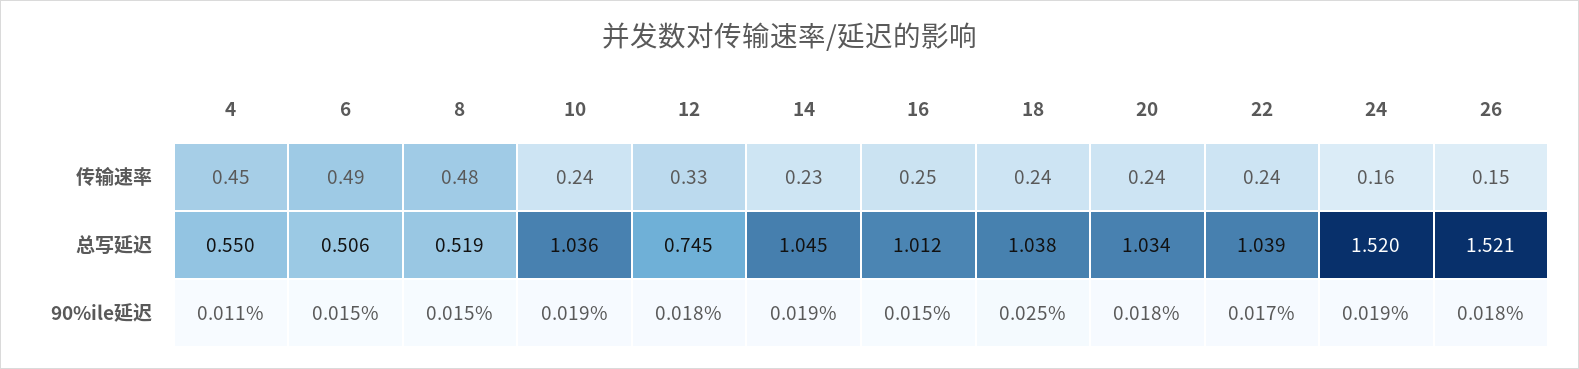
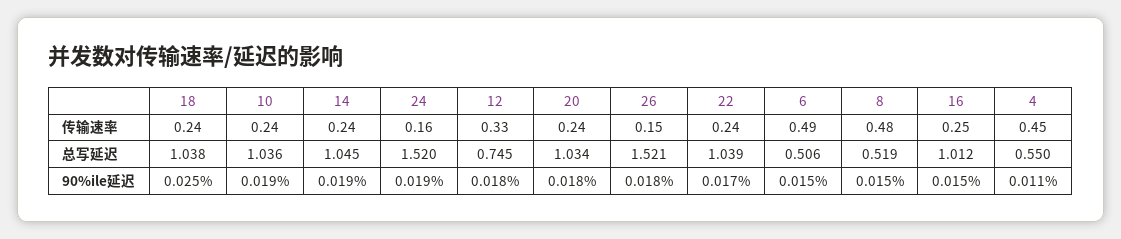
  {
    "4": {
      "传输速率": 0.45,
      "总写延迟": 0.55,
      "90%ile延迟": 0.011
    },
    "6": {
      "传输速率": 0.49,
      "总写延迟": 0.506,
      "90%ile延迟": 0.015
    },
    "8": {
      "传输速率": 0.48,
      "总写延迟": 0.519,
      "90%ile延迟": 0.015
    },
    "10": {
      "传输速率": 0.24,
      "总写延迟": 1.036,
      "90%ile延迟": 0.019
    },
    "12": {
      "传输速率": 0.33,
      "总写延迟": 0.745,
      "90%ile延迟": 0.018
    },
    "14": {
-     "传输速率": 0.23,
+     "传输速率": 0.24,
      "总写延迟": 1.045,
      "90%ile延迟": 0.019
    },
    "16": {
      "传输速率": 0.25,
      "总写延迟": 1.012,
      "90%ile延迟": 0.015
    },
    "18": {
      "传输速率": 0.24,
      "总写延迟": 1.038,
      "90%ile延迟": 0.025
    },
    "20": {
      "传输速率": 0.24,
      "总写延迟": 1.034,
      "90%ile延迟": 0.018
    },
    "22": {
      "传输速率": 0.24,
      "总写延迟": 1.039,
      "90%ile延迟": 0.017
    },
    "24": {
      "传输速率": 0.16,
      "总写延迟": 1.52,
      "90%ile延迟": 0.019
    },
    "26": {
      "传输速率": 0.15,
      "总写延迟": 1.521,
      "90%ile延迟": 0.018
    }
  }

